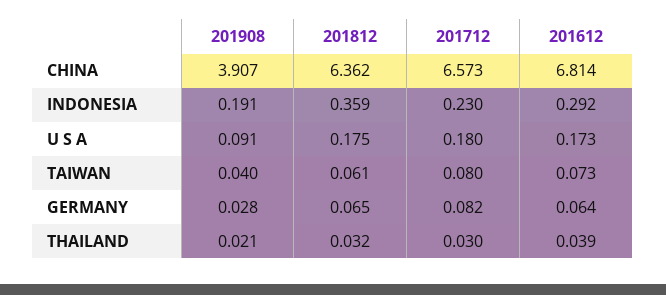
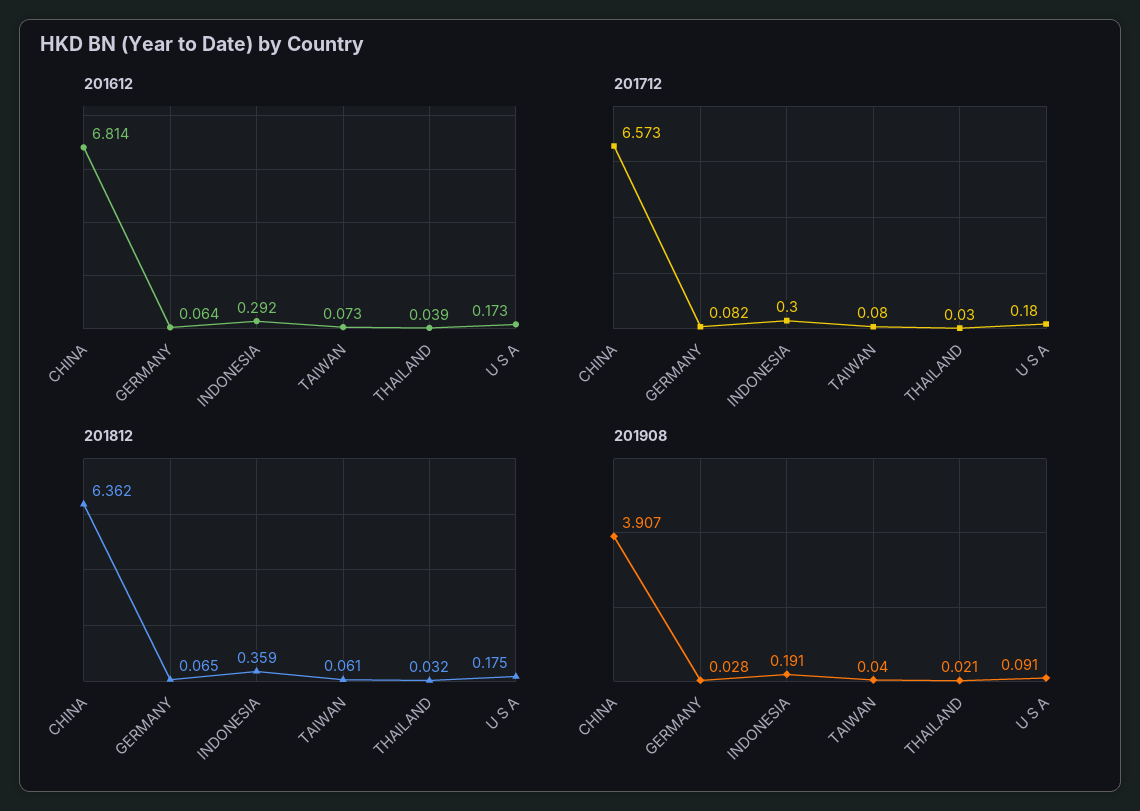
  {
    "201908": {
      "CHINA": 3.907,
      "INDONESIA": 0.191,
      "U S A": 0.091,
      "TAIWAN": 0.04,
      "GERMANY": 0.028,
      "THAILAND": 0.021
    },
    "201812": {
      "CHINA": 6.362,
      "INDONESIA": 0.359,
      "U S A": 0.175,
      "TAIWAN": 0.061,
      "GERMANY": 0.065,
      "THAILAND": 0.032
    },
    "201712": {
      "CHINA": 6.573,
-     "INDONESIA": 0.23,
+     "INDONESIA": 0.3,
      "U S A": 0.18,
      "TAIWAN": 0.08,
      "GERMANY": 0.082,
      "THAILAND": 0.03
    },
    "201612": {
      "CHINA": 6.814,
      "INDONESIA": 0.292,
      "U S A": 0.173,
      "TAIWAN": 0.073,
      "GERMANY": 0.064,
      "THAILAND": 0.039
    }
  }

